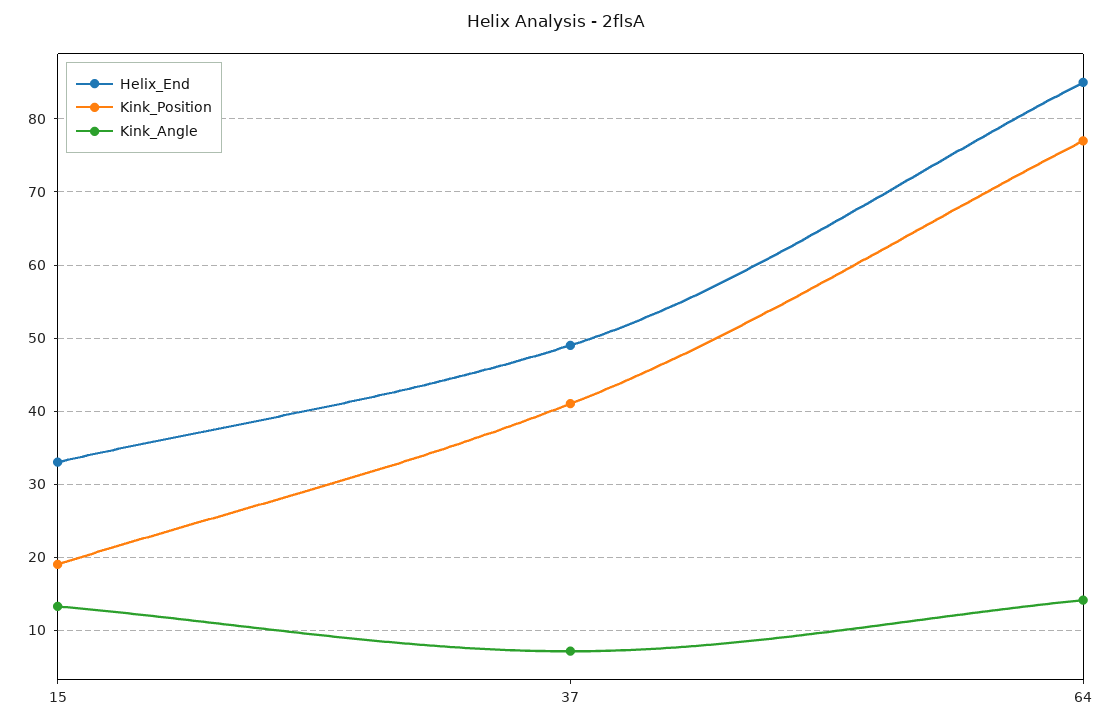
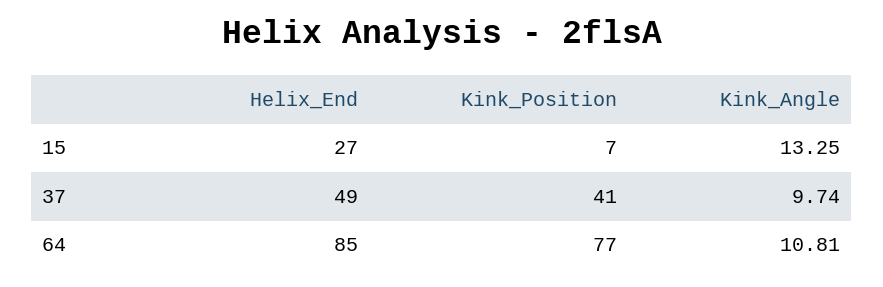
  {
    "Helix_End": {
-     "15": 33,
+     "15": 27,
      "37": 49,
      "64": 85
    },
    "Kink_Position": {
-     "15": 19,
+     "15": 7,
      "37": 41,
      "64": 77
    },
    "Kink_Angle": {
      "15": 13.25,
-     "37": 7,
+     "37": 9.74,
-     "64": 14
+     "64": 10.81
    }
  }

